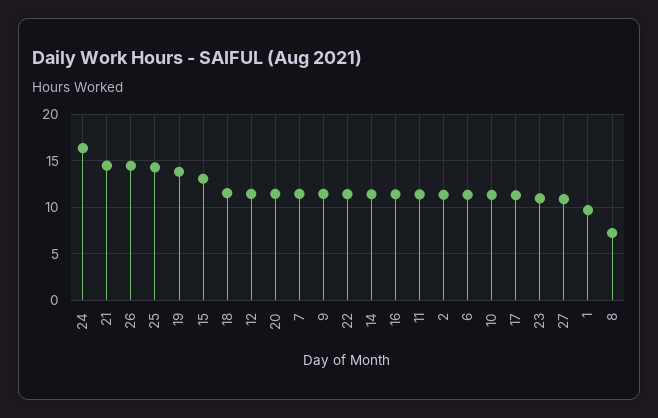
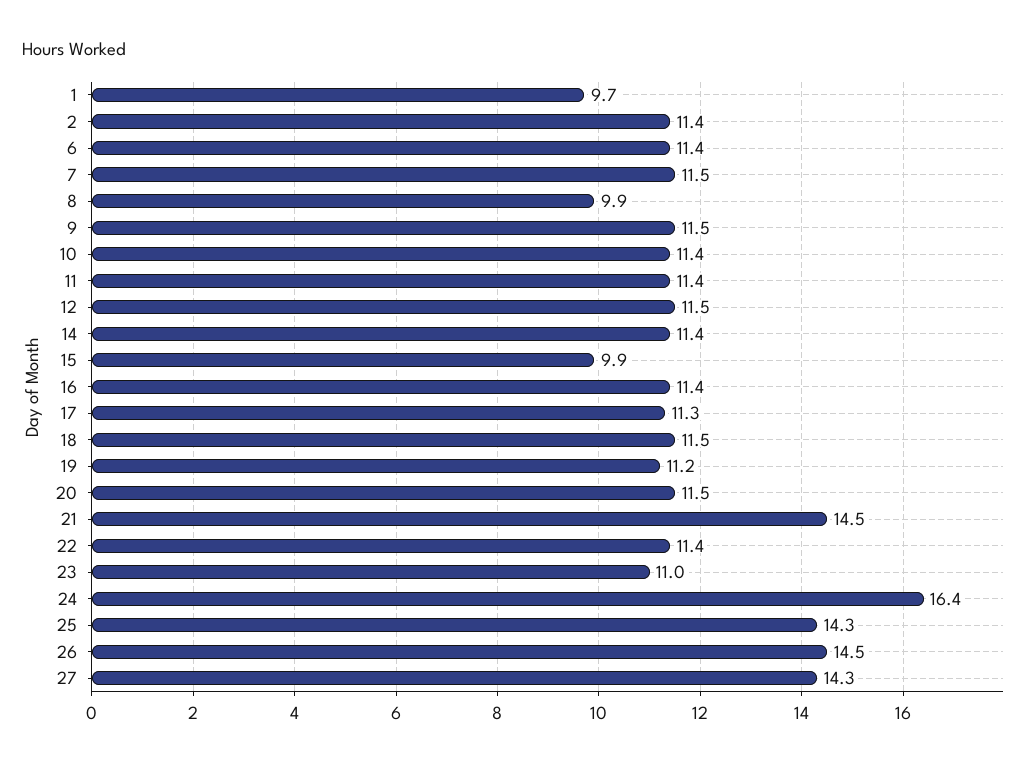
  {
    "24": 16.4,
    "21": 14.5,
    "26": 14.5,
    "25": 14.3,
-   "19": 14,
+   "19": 11.2,
-   "15": 13,
+   "15": 9.9,
    "18": 11.5,
    "12": 11.5,
    "20": 11.5,
    "7": 11.5,
    "9": 11.5,
    "22": 11.4,
    "14": 11.4,
    "16": 11.4,
    "11": 11.4,
    "2": 11.4,
    "6": 11.4,
    "10": 11.4,
    "17": 11.3,
    "23": 11,
-   "27": 11,
+   "27": 14.3,
    "1": 9.7,
-   "8": 7
+   "8": 9.9
  }

